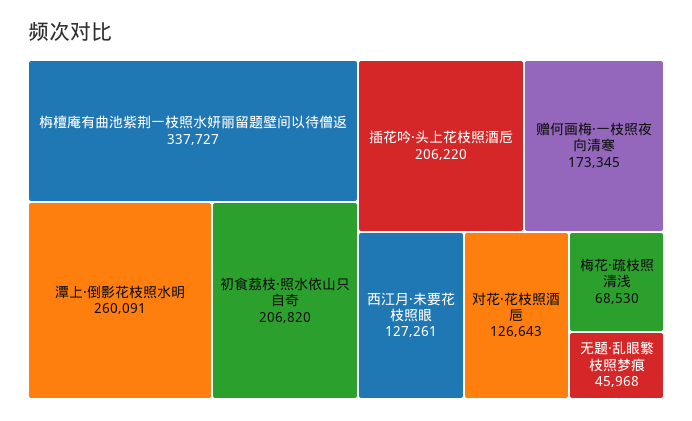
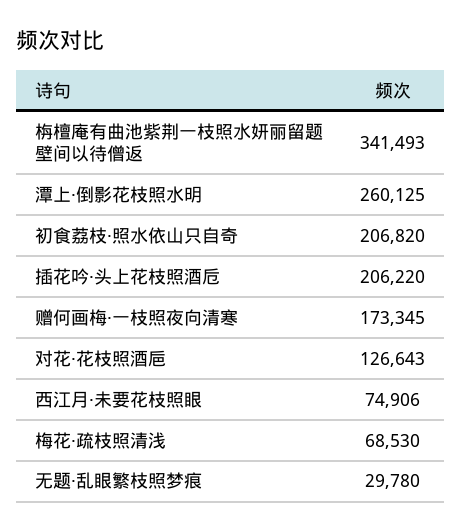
  {
-   "栴檀庵有曲池紫荆一枝照水妍丽留题壁间以待僧返": 337727,
+   "栴檀庵有曲池紫荆一枝照水妍丽留题壁间以待僧返": 341493,
-   "潭上·倒影花枝照水明": 260091,
+   "潭上·倒影花枝照水明": 260125,
    "初食荔枝·照水依山只自奇": 206820,
    "插花吟·头上花枝照酒卮": 206220,
    "赠何画梅·一枝照夜向清寒": 173345,
-   "西江月·未要花枝照眼": 127261,
+   "西江月·未要花枝照眼": 74906,
    "对花·花枝照酒巵": 126643,
    "梅花·疏枝照清浅": 68530,
-   "无题·乱眼繁枝照梦痕": 45968
+   "无题·乱眼繁枝照梦痕": 29780
  }

